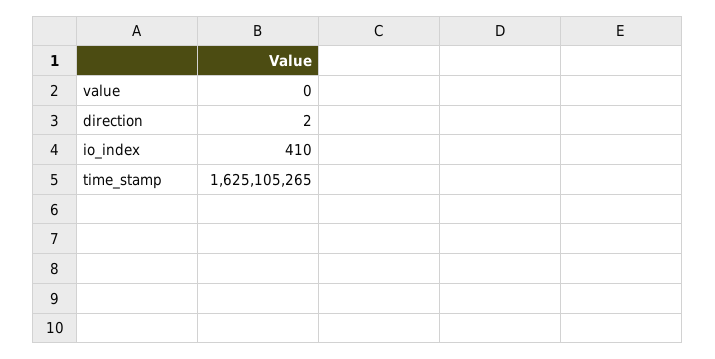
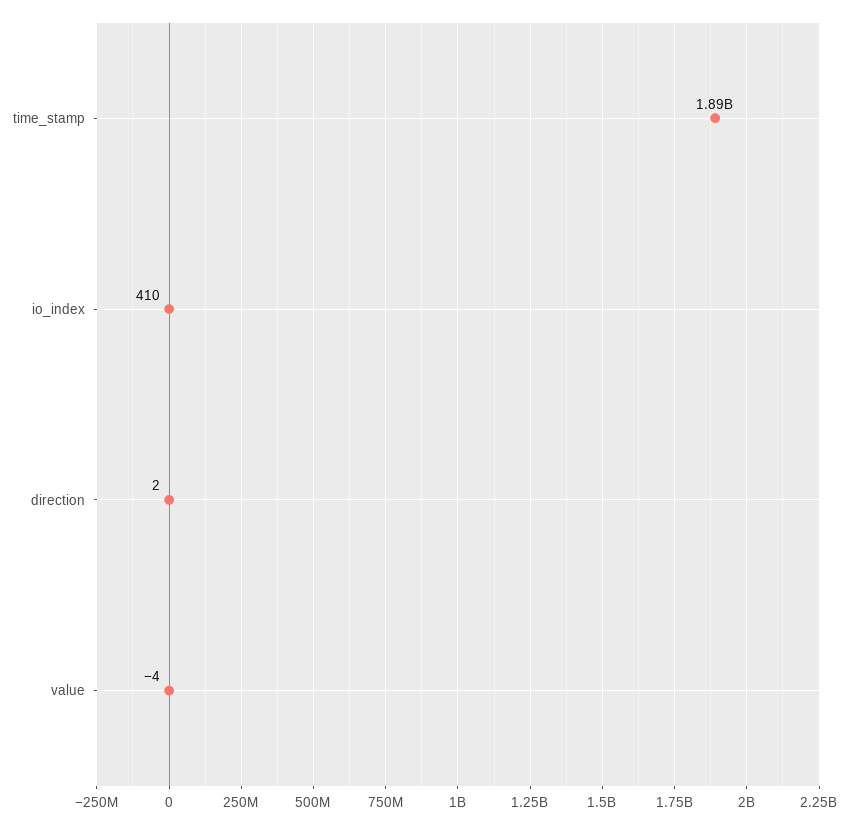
  {
-   "value": 0,
+   "value": -4,
    "direction": 2,
    "io_index": 410,
-   "time_stamp": 1625105265
+   "time_stamp": 1890000000
  }

